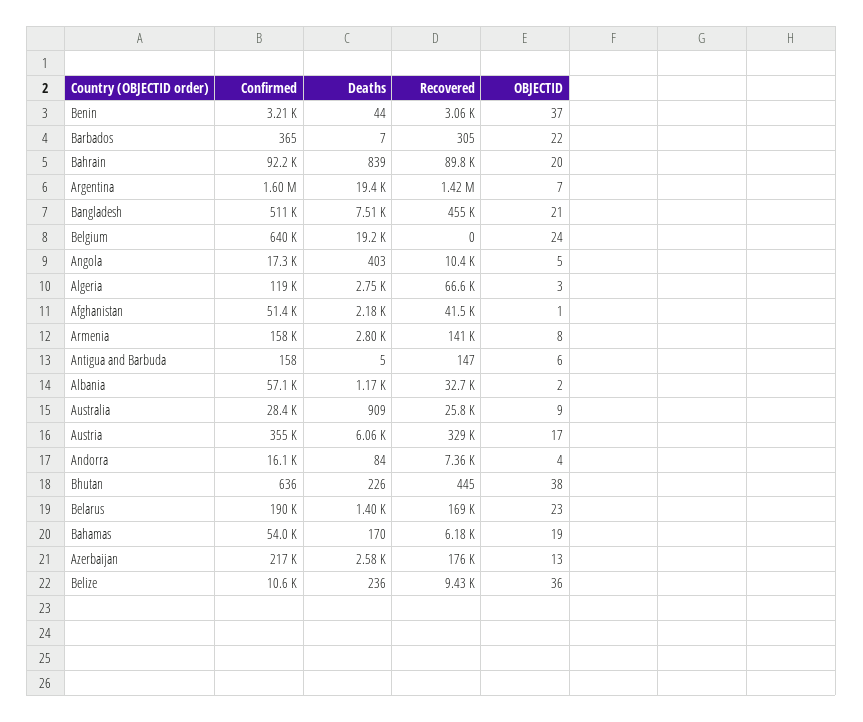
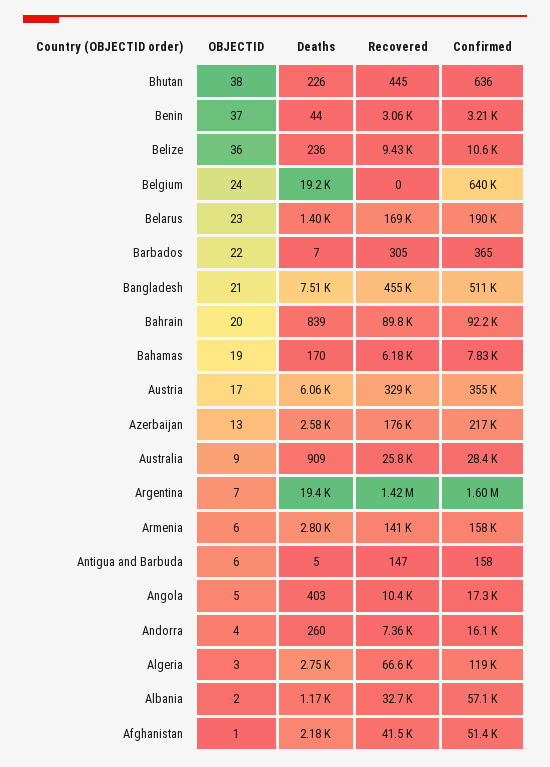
  {
    "Confirmed": {
      "Benin": 3210,
      "Barbados": 365,
      "Bahrain": 92200,
      "Argentina": 1600000,
      "Bangladesh": 511000,
      "Belgium": 640000,
      "Angola": 17300,
      "Algeria": 119000,
      "Afghanistan": 51400,
      "Armenia": 158000,
      "Antigua and Barbuda": 158,
      "Albania": 57100,
      "Australia": 28400,
      "Austria": 355000,
      "Andorra": 16100,
      "Bhutan": 636,
      "Belarus": 190000,
-     "Bahamas": 54000,
+     "Bahamas": 7830,
      "Azerbaijan": 217000,
      "Belize": 10600
    },
    "Deaths": {
      "Benin": 44,
      "Barbados": 7,
      "Bahrain": 839,
      "Argentina": 19400,
      "Bangladesh": 7510,
      "Belgium": 19200,
      "Angola": 403,
      "Algeria": 2750,
      "Afghanistan": 2180,
      "Armenia": 2800,
      "Antigua and Barbuda": 5,
      "Albania": 1170,
      "Australia": 909,
      "Austria": 6060,
-     "Andorra": 84,
+     "Andorra": 260,
      "Bhutan": 226,
      "Belarus": 1400,
      "Bahamas": 170,
      "Azerbaijan": 2580,
      "Belize": 236
    },
    "Recovered": {
      "Benin": 3060,
      "Barbados": 305,
      "Bahrain": 89800,
      "Argentina": 1420000,
      "Bangladesh": 455000,
      "Belgium": 0,
      "Angola": 10400,
      "Algeria": 66600,
      "Afghanistan": 41500,
      "Armenia": 141000,
      "Antigua and Barbuda": 147,
      "Albania": 32700,
      "Australia": 25800,
      "Austria": 329000,
      "Andorra": 7360,
      "Bhutan": 445,
      "Belarus": 169000,
      "Bahamas": 6180,
      "Azerbaijan": 176000,
      "Belize": 9430
    },
    "OBJECTID": {
      "Benin": 37,
      "Barbados": 22,
      "Bahrain": 20,
      "Argentina": 7,
      "Bangladesh": 21,
      "Belgium": 24,
      "Angola": 5,
      "Algeria": 3,
      "Afghanistan": 1,
-     "Armenia": 8,
+     "Armenia": 6,
      "Antigua and Barbuda": 6,
      "Albania": 2,
      "Australia": 9,
      "Austria": 17,
      "Andorra": 4,
      "Bhutan": 38,
      "Belarus": 23,
      "Bahamas": 19,
      "Azerbaijan": 13,
      "Belize": 36
    }
  }

